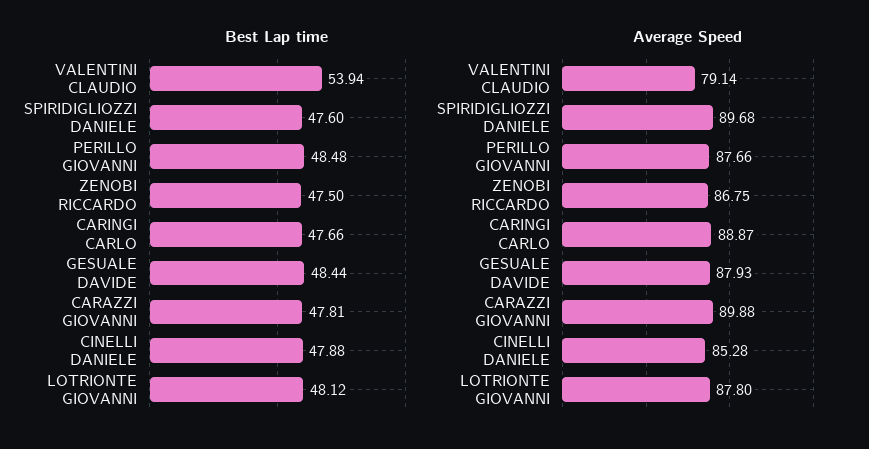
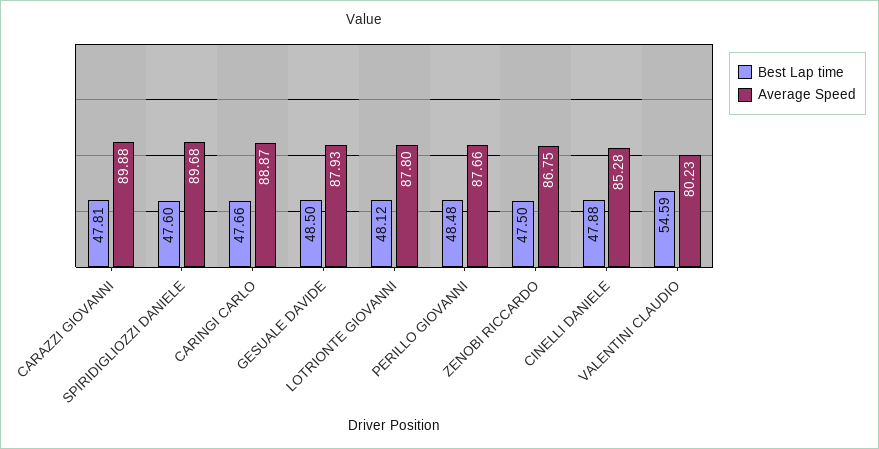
  {
    "Best Lap time": {
-     "VALENTINI CLAUDIO": 53.94,
+     "VALENTINI CLAUDIO": 54.59,
      "SPIRIDIGLIOZZI DANIELE": 47.6,
      "PERILLO GIOVANNI": 48.48,
      "ZENOBI RICCARDO": 47.5,
      "CARINGI CARLO": 47.66,
-     "GESUALE DAVIDE": 48.44,
+     "GESUALE DAVIDE": 48.5,
      "CARAZZI GIOVANNI": 47.81,
      "CINELLI DANIELE": 47.88,
      "LOTRIONTE GIOVANNI": 48.12
    },
    "Average Speed": {
-     "VALENTINI CLAUDIO": 79.14,
+     "VALENTINI CLAUDIO": 80.23,
      "SPIRIDIGLIOZZI DANIELE": 89.68,
      "PERILLO GIOVANNI": 87.66,
      "ZENOBI RICCARDO": 86.75,
      "CARINGI CARLO": 88.87,
      "GESUALE DAVIDE": 87.93,
      "CARAZZI GIOVANNI": 89.88,
      "CINELLI DANIELE": 85.28,
      "LOTRIONTE GIOVANNI": 87.8
    }
  }

